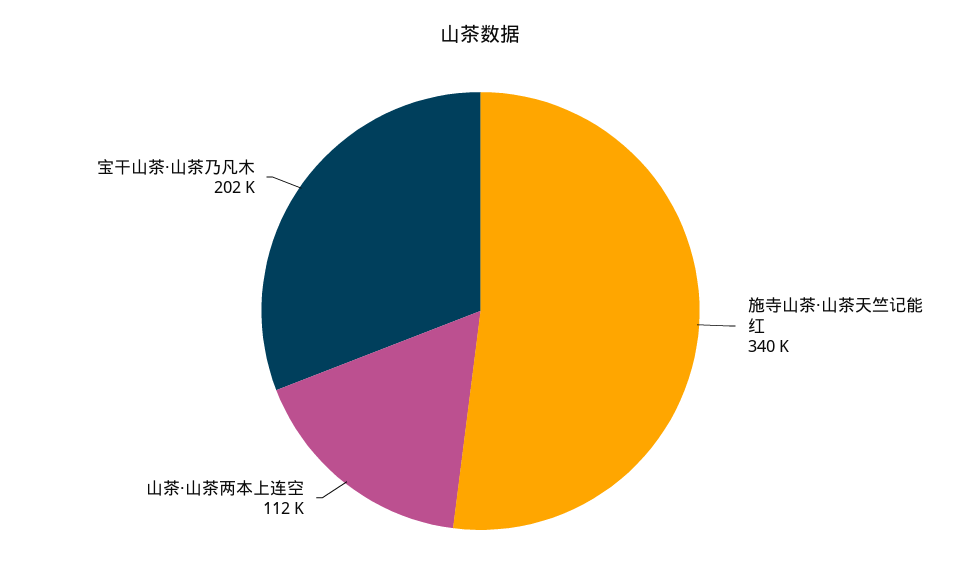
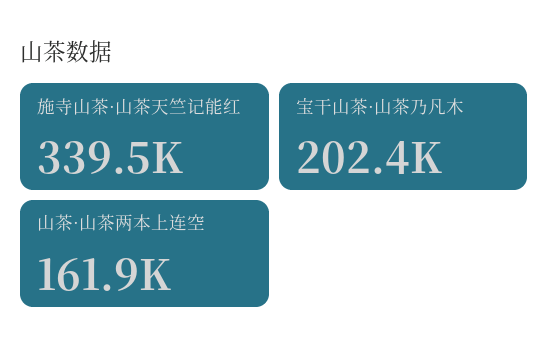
  {
    "施寺山茶·山茶天竺记能红": 339500,
-   "山茶·山茶两本上连空": 112000,
+   "山茶·山茶两本上连空": 161900,
    "宝干山茶·山茶乃凡木": 202400
  }

